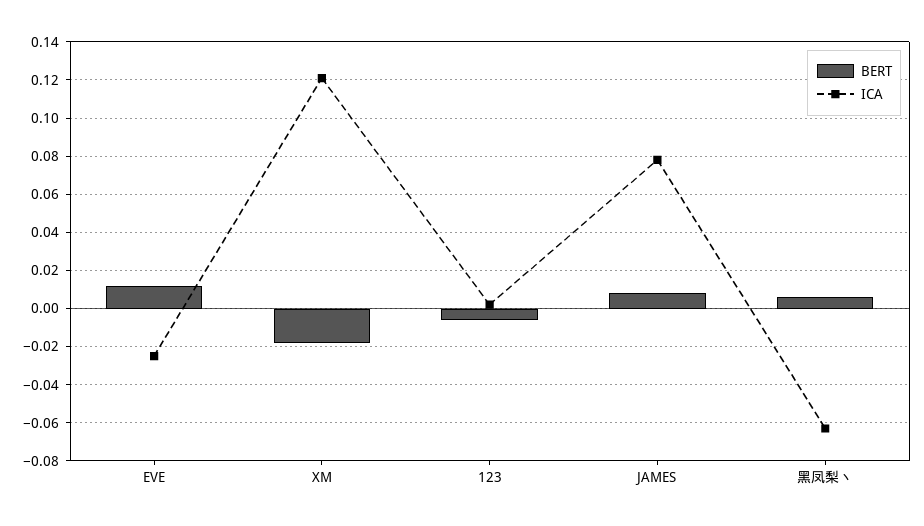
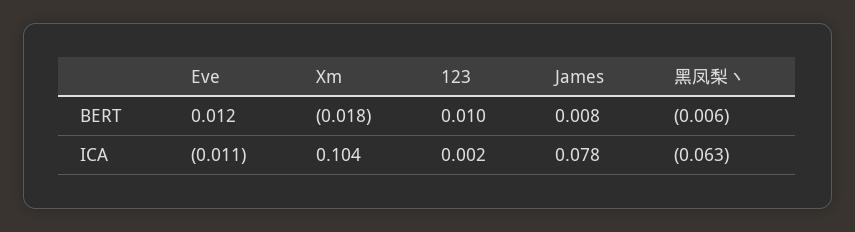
  {
    "BERT": {
      "EVE": 0.012,
      "XM": -0.018,
-     "123": -0.005,
+     "123": 0.01,
      "JAMES": 0.008,
-     "黑凤梨丶": 0.005
+     "黑凤梨丶": -0.006
    },
    "ICA": {
-     "EVE": -0.025,
+     "EVE": -0.011,
-     "XM": 0.12,
+     "XM": 0.104,
      "123": 0.002,
      "JAMES": 0.078,
      "黑凤梨丶": -0.063
    }
  }

